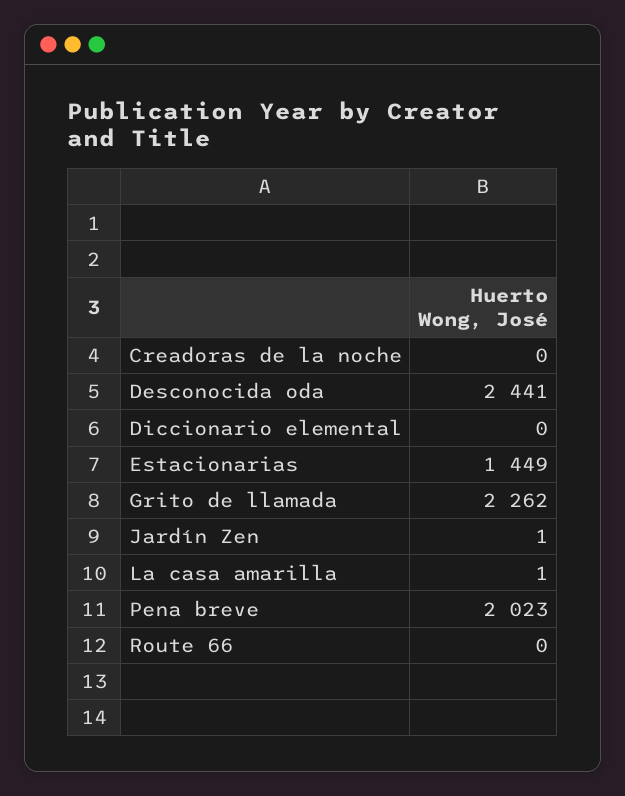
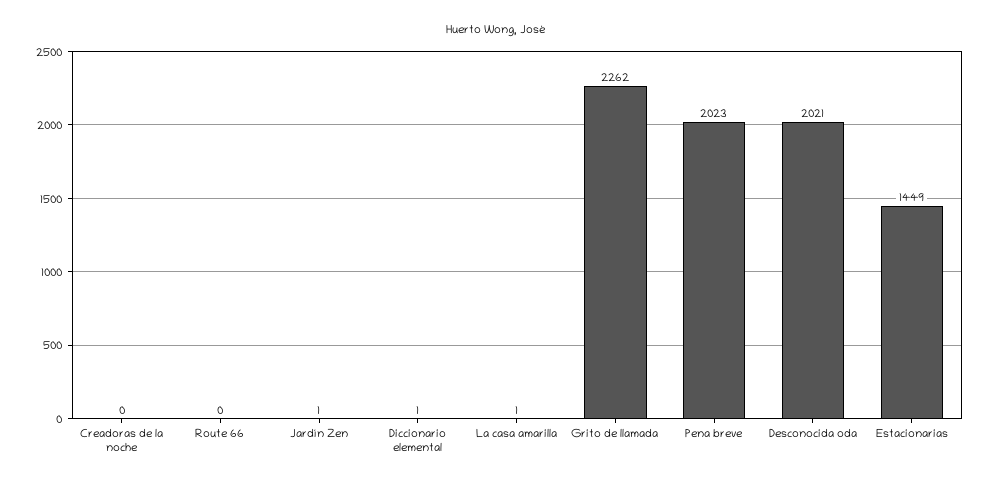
  {
    "Creadoras de la noche": 0,
-   "Desconocida oda": 2441,
+   "Desconocida oda": 2021,
-   "Diccionario elemental": 0,
+   "Diccionario elemental": 1,
    "Estacionarias": 1449,
    "Grito de llamada": 2262,
    "Jardín Zen": 1,
    "La casa amarilla": 1,
    "Pena breve": 2023,
    "Route 66": 0
  }

